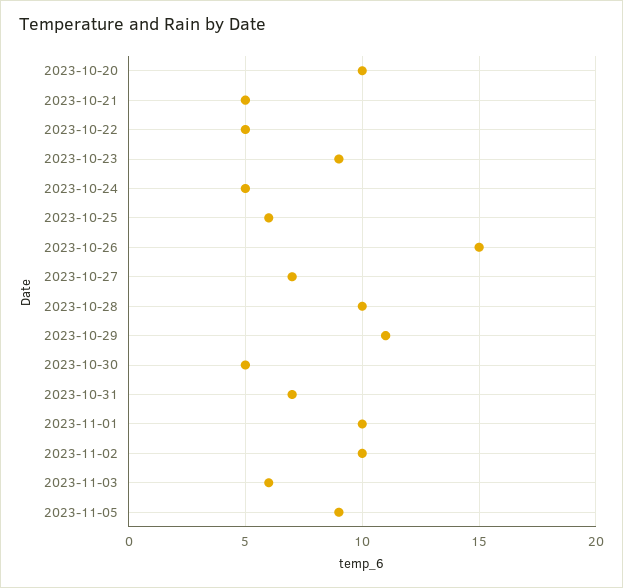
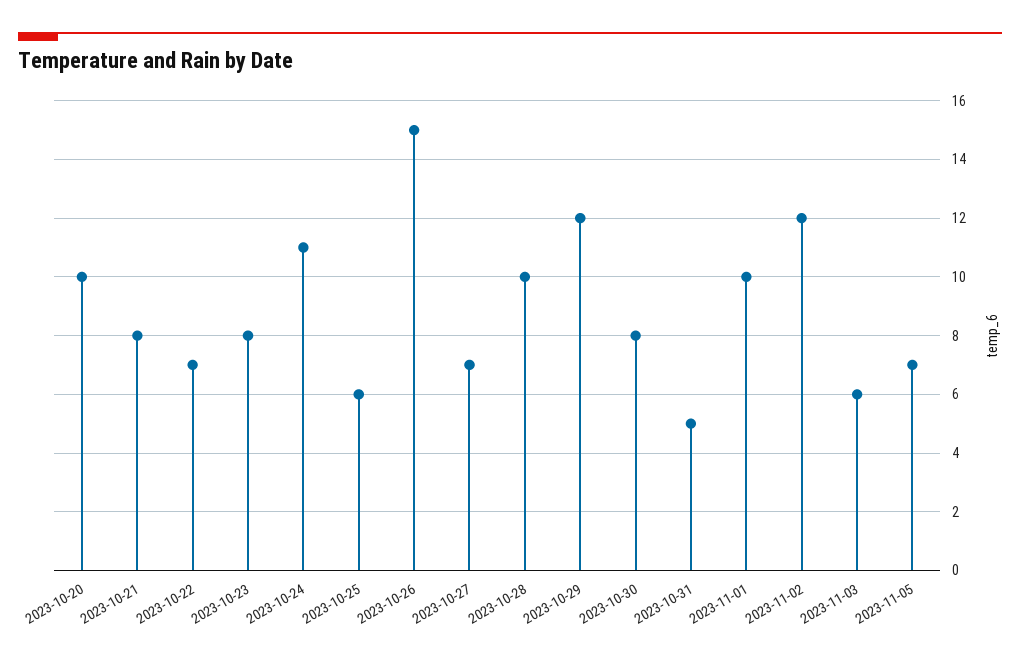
  {
    "2023-10-20": 10,
-   "2023-10-21": 5,
+   "2023-10-21": 8,
-   "2023-10-22": 5,
+   "2023-10-22": 7,
-   "2023-10-23": 9,
+   "2023-10-23": 8,
-   "2023-10-24": 5,
+   "2023-10-24": 11,
    "2023-10-25": 6,
    "2023-10-26": 15,
    "2023-10-27": 7,
    "2023-10-28": 10,
-   "2023-10-29": 11,
+   "2023-10-29": 12,
-   "2023-10-30": 5,
+   "2023-10-30": 8,
-   "2023-10-31": 7,
+   "2023-10-31": 5,
    "2023-11-01": 10,
-   "2023-11-02": 10,
+   "2023-11-02": 12,
    "2023-11-03": 6,
-   "2023-11-05": 9
+   "2023-11-05": 7
  }

